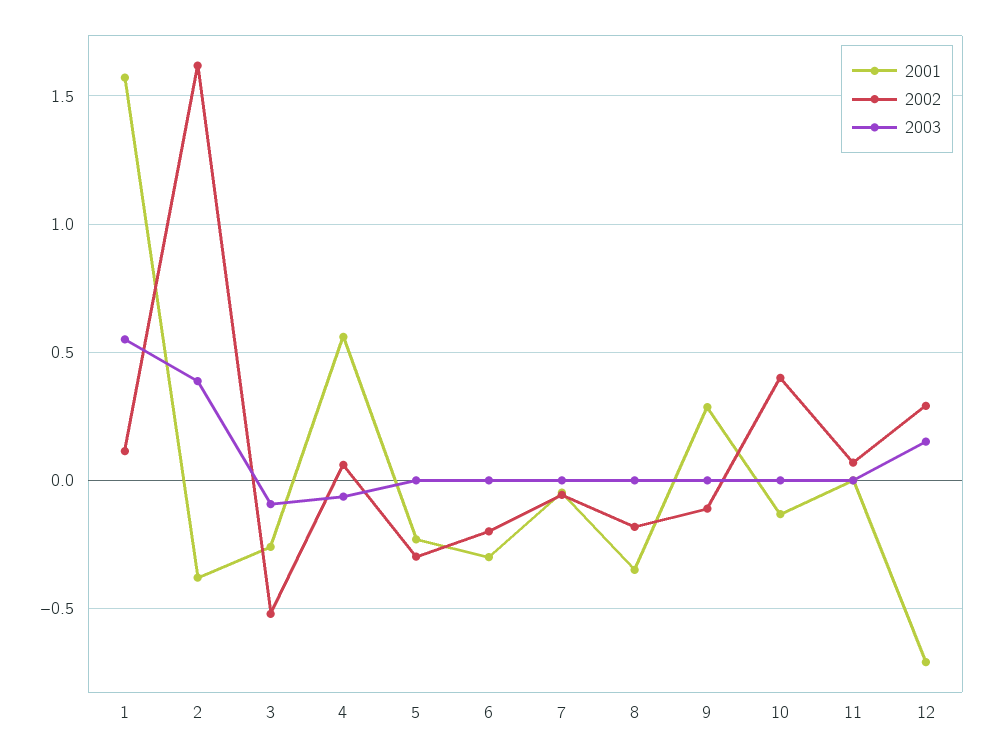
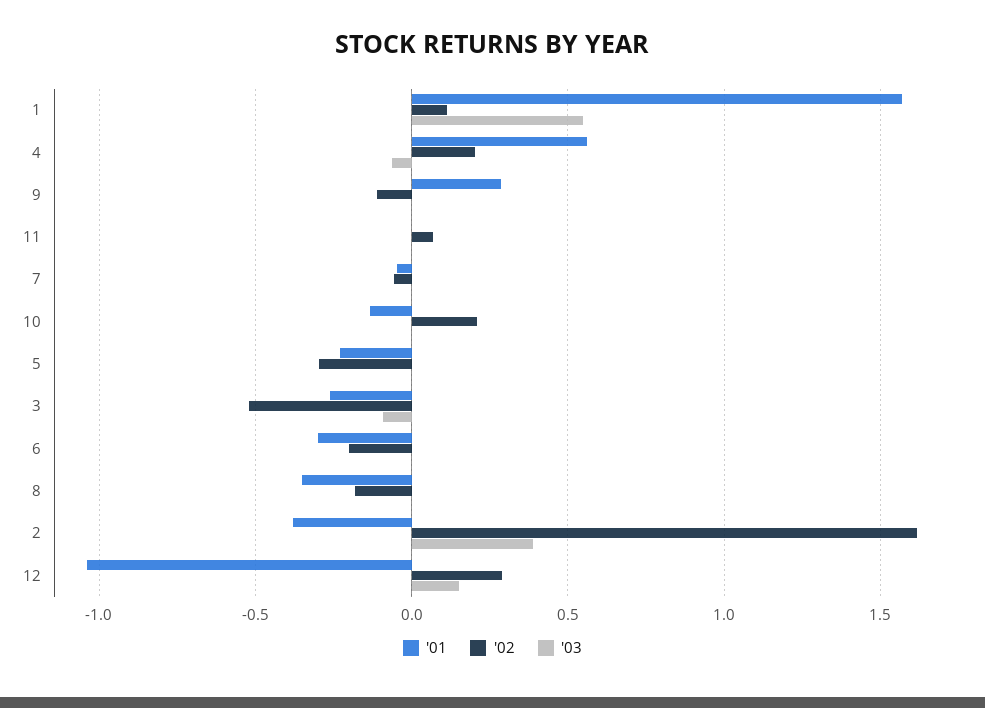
  {
    "2001": {
      "1": 1.55,
      "2": -0.4,
      "3": -0.25,
      "4": 0.55,
      "5": -0.25,
      "6": -0.3,
      "7": -0.05,
      "8": -0.35,
      "9": 0.3,
      "10": -0.15,
      "11": 0,
-     "12": -0.7
+     "12": -1.05
    },
    "2002": {
      "1": 0.1,
      "2": 1.6,
      "3": -0.5,
-     "4": 0.05,
+     "4": 0.2,
      "5": -0.3,
      "6": -0.2,
      "7": -0.05,
      "8": -0.2,
      "9": -0.1,
-     "10": 0.4,
+     "10": 0.2,
      "11": 0.05,
      "12": 0.3
    },
    "2003": {
      "1": 0.55,
      "2": 0.4,
      "3": -0.1,
      "4": -0.05,
      "5": 0,
      "6": 0,
      "7": 0,
      "8": 0,
      "9": 0,
      "10": 0,
      "11": 0,
      "12": 0.15
    }
  }

